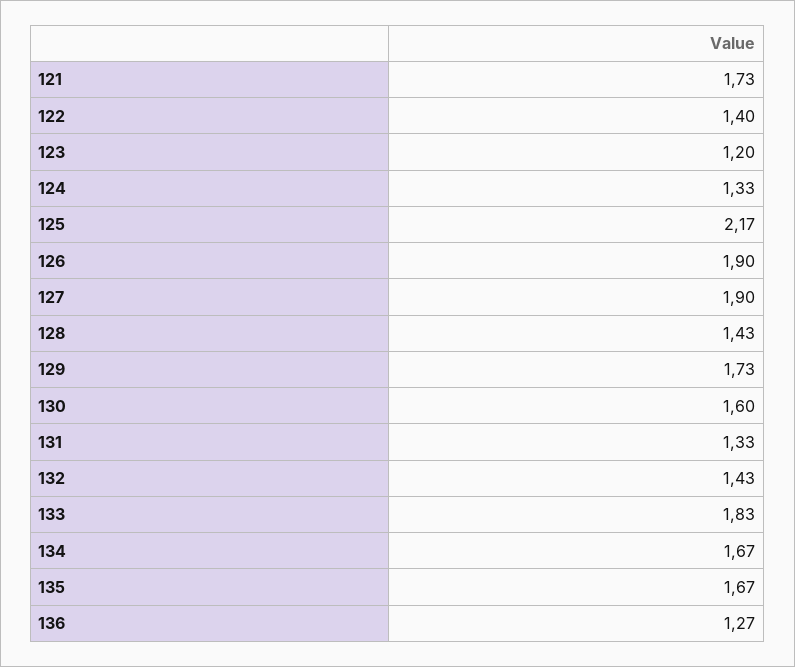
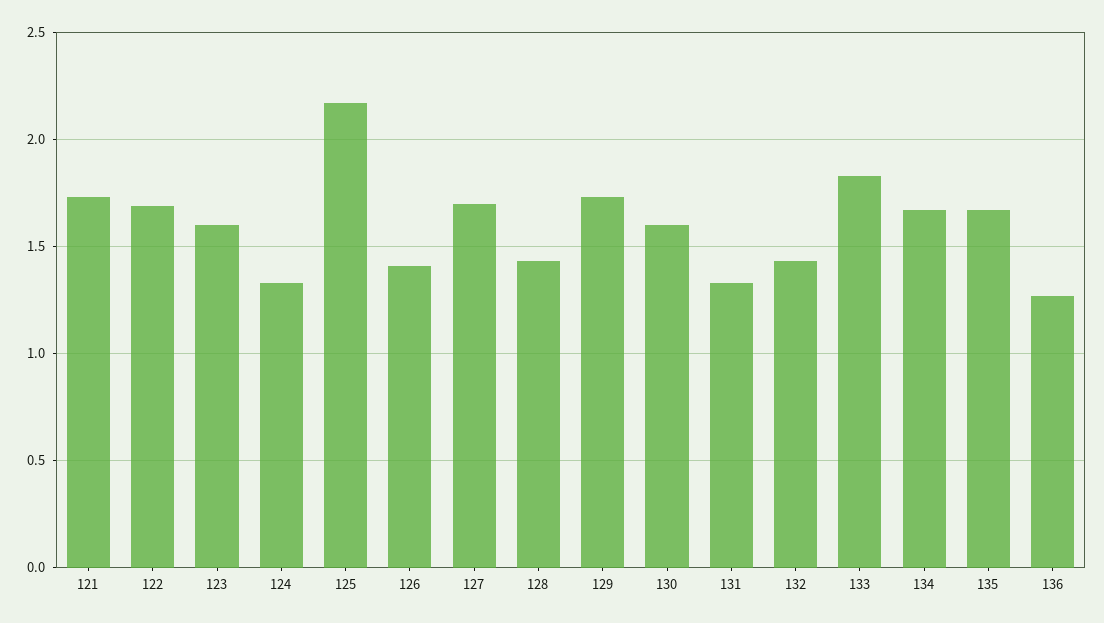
  {
    "121": 1.73,
-   "122": 1.4,
+   "122": 1.7,
-   "123": 1.2,
+   "123": 1.6,
    "124": 1.33,
    "125": 2.17,
-   "126": 1.9,
+   "126": 1.4,
-   "127": 1.9,
+   "127": 1.7,
    "128": 1.43,
    "129": 1.73,
    "130": 1.6,
    "131": 1.33,
    "132": 1.43,
    "133": 1.83,
    "134": 1.67,
    "135": 1.67,
    "136": 1.27
  }

